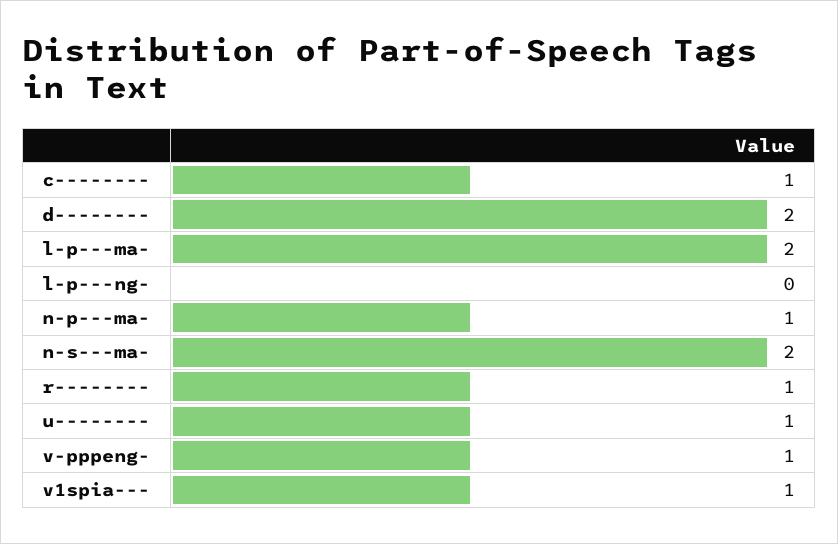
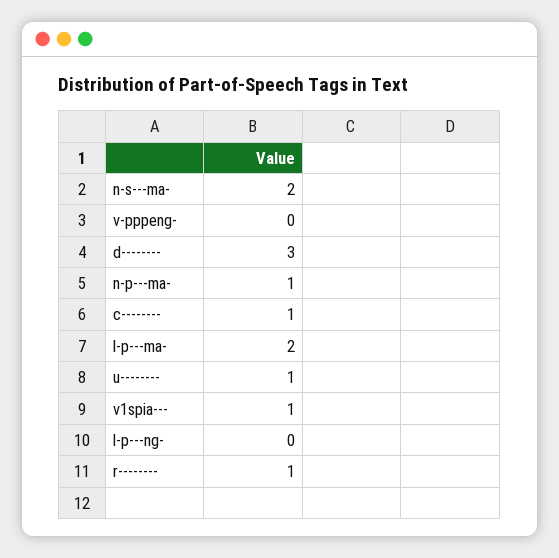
  {
    "c--------": 1,
-   "d--------": 2,
+   "d--------": 3,
    "l-p---ma-": 2,
    "l-p---ng-": 0,
    "n-p---ma-": 1,
    "n-s---ma-": 2,
    "r--------": 1,
    "u--------": 1,
-   "v-pppeng-": 1,
+   "v-pppeng-": 0,
    "v1spia---": 1
  }

